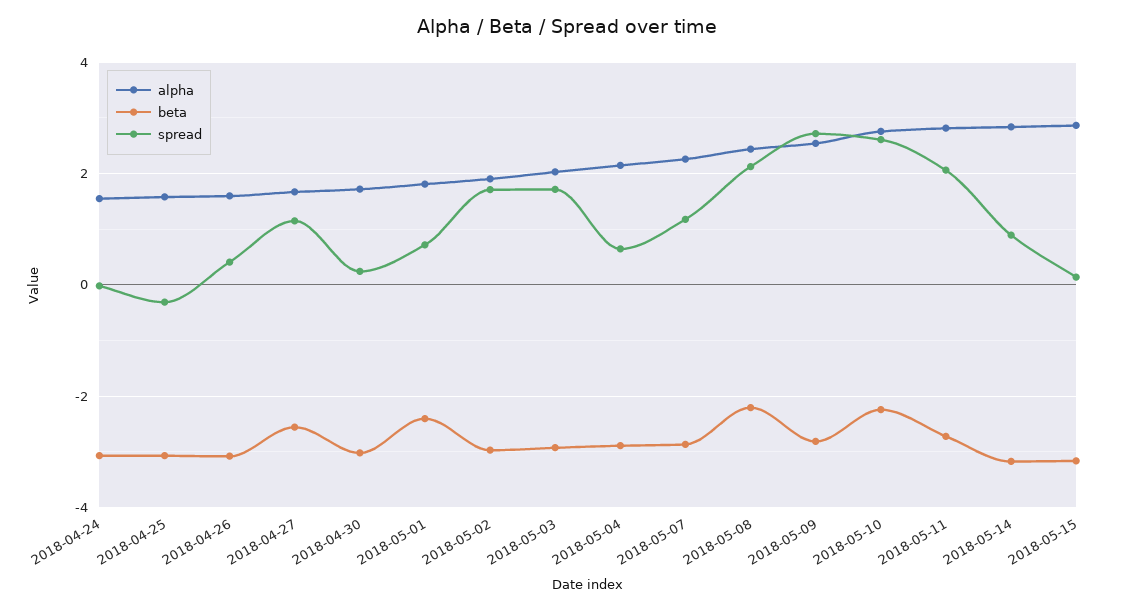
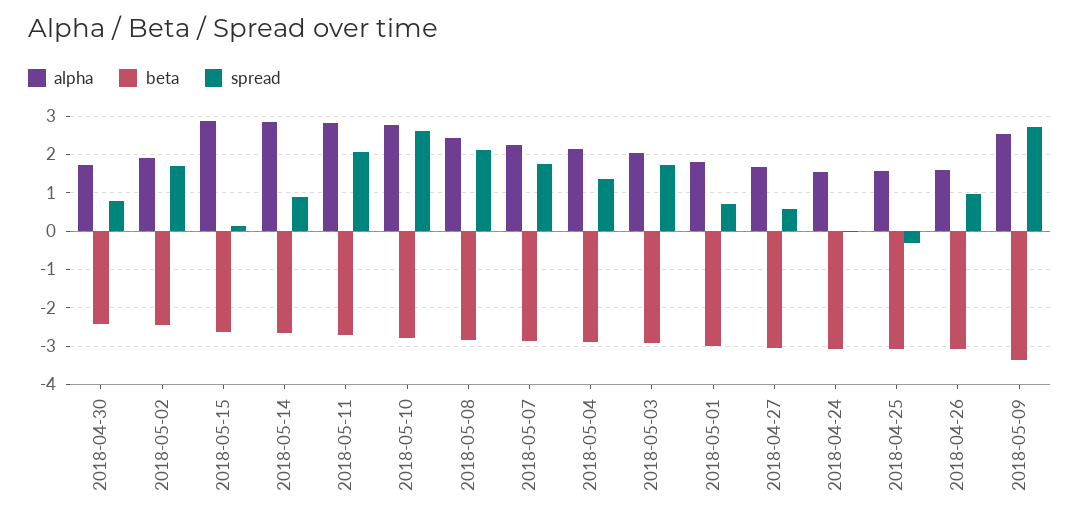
  {
    "alpha": {
      "2018-04-24": 1.6,
      "2018-04-25": 1.6,
      "2018-04-26": 1.6,
      "2018-04-27": 1.6,
      "2018-04-30": 1.8,
      "2018-05-01": 1.8,
      "2018-05-02": 2,
      "2018-05-03": 2,
      "2018-05-04": 2.2,
      "2018-05-07": 2.2,
      "2018-05-08": 2.4,
      "2018-05-09": 2.6,
      "2018-05-10": 2.8,
      "2018-05-11": 2.8,
      "2018-05-14": 2.8,
      "2018-05-15": 2.8
    },
    "beta": {
      "2018-04-24": -3,
      "2018-04-25": -3,
      "2018-04-26": -3,
-     "2018-04-27": -2.6,
+     "2018-04-27": -3,
-     "2018-04-30": -3,
+     "2018-04-30": -2.4,
-     "2018-05-01": -2.4,
+     "2018-05-01": -3,
-     "2018-05-02": -3,
+     "2018-05-02": -2.4,
      "2018-05-03": -3,
      "2018-05-04": -2.8,
      "2018-05-07": -2.8,
-     "2018-05-08": -2.2,
+     "2018-05-08": -2.8,
-     "2018-05-09": -2.8,
+     "2018-05-09": -3.4,
-     "2018-05-10": -2.2,
+     "2018-05-10": -2.8,
      "2018-05-11": -2.8,
-     "2018-05-14": -3.2,
+     "2018-05-14": -2.6,
-     "2018-05-15": -3.2
+     "2018-05-15": -2.6
    },
    "spread": {
      "2018-04-24": 0,
      "2018-04-25": -0.4,
-     "2018-04-26": 0.4,
+     "2018-04-26": 1,
-     "2018-04-27": 1.2,
+     "2018-04-27": 0.6,
-     "2018-04-30": 0.2,
+     "2018-04-30": 0.8,
      "2018-05-01": 0.8,
      "2018-05-02": 1.8,
      "2018-05-03": 1.8,
-     "2018-05-04": 0.6,
+     "2018-05-04": 1.4,
-     "2018-05-07": 1.2,
+     "2018-05-07": 1.8,
      "2018-05-08": 2.2,
      "2018-05-09": 2.8,
      "2018-05-10": 2.6,
      "2018-05-11": 2,
      "2018-05-14": 0.8,
      "2018-05-15": 0.2
    }
  }

